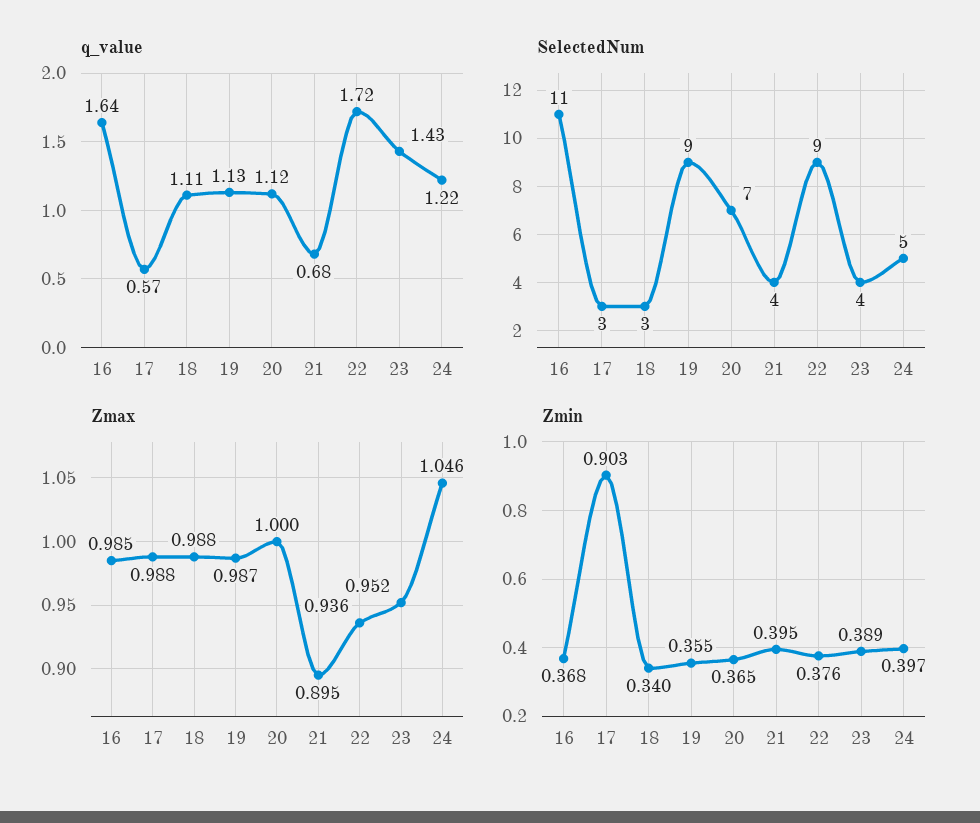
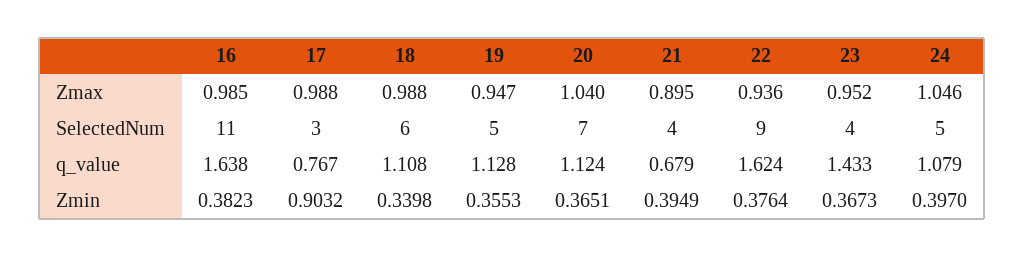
  {
    "q_value": {
      "16": 1.638,
-     "17": 0.57,
+     "17": 0.767,
      "18": 1.108,
      "19": 1.128,
      "20": 1.124,
      "21": 0.679,
-     "22": 1.72,
+     "22": 1.624,
      "23": 1.433,
-     "24": 1.22
+     "24": 1.079
    },
    "SelectedNum": {
      "16": 11,
      "17": 3,
-     "18": 3,
+     "18": 6,
-     "19": 9,
+     "19": 5,
      "20": 7,
      "21": 4,
      "22": 9,
      "23": 4,
      "24": 5
    },
    "Zmax": {
      "16": 0.985,
      "17": 0.988,
      "18": 0.988,
-     "19": 0.987,
+     "19": 0.947,
-     "20": 1,
+     "20": 1.04,
      "21": 0.895,
      "22": 0.936,
      "23": 0.952,
      "24": 1.046
    },
    "Zmin": {
-     "16": 0.368,
+     "16": 0.3823,
      "17": 0.9032,
      "18": 0.3398,
      "19": 0.3553,
      "20": 0.3651,
      "21": 0.3949,
      "22": 0.3764,
-     "23": 0.389,
+     "23": 0.3673,
      "24": 0.397
    }
  }

